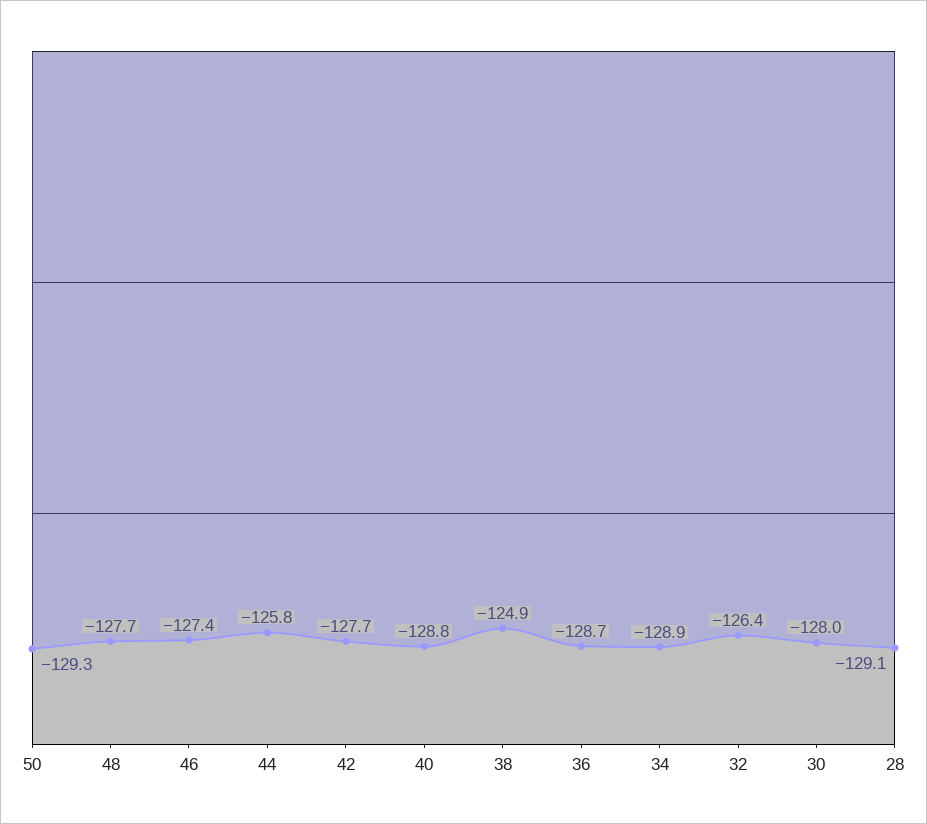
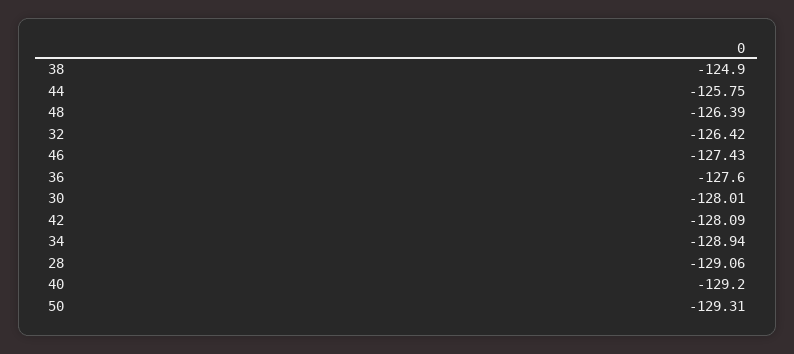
  {
    "50": -129.31,
-   "48": -127.7,
+   "48": -126.39,
    "46": -127.43,
    "44": -125.75,
-   "42": -127.7,
+   "42": -128.09,
-   "40": -128.8,
+   "40": -129.2,
    "38": -124.9,
-   "36": -128.7,
+   "36": -127.6,
    "34": -128.94,
    "32": -126.42,
    "30": -128.01,
    "28": -129.06
  }

